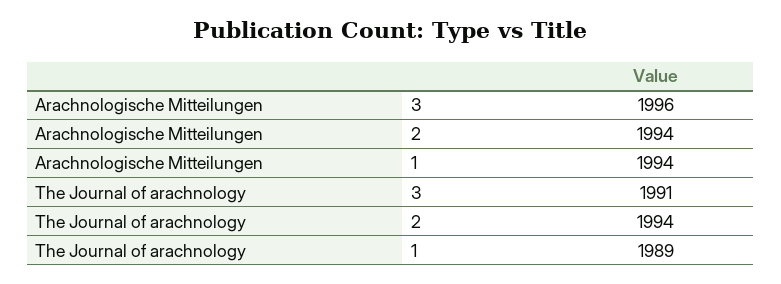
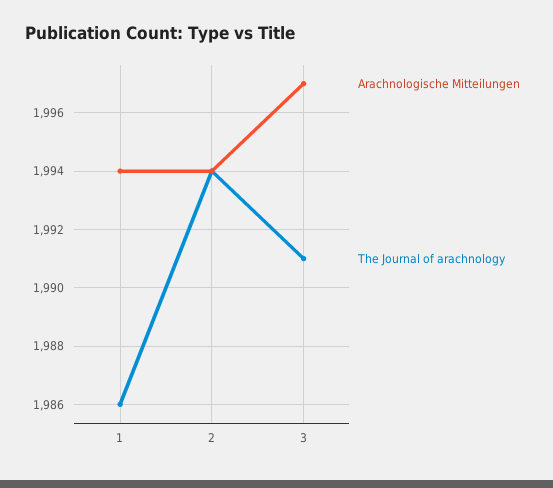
  {
    "Arachnologische Mitteilungen": {
-     "3": 1996,
+     "3": 1997,
      "2": 1994,
      "1": 1994
    },
    "The Journal of arachnology": {
      "3": 1991,
      "2": 1994,
-     "1": 1989
+     "1": 1986
    }
  }

